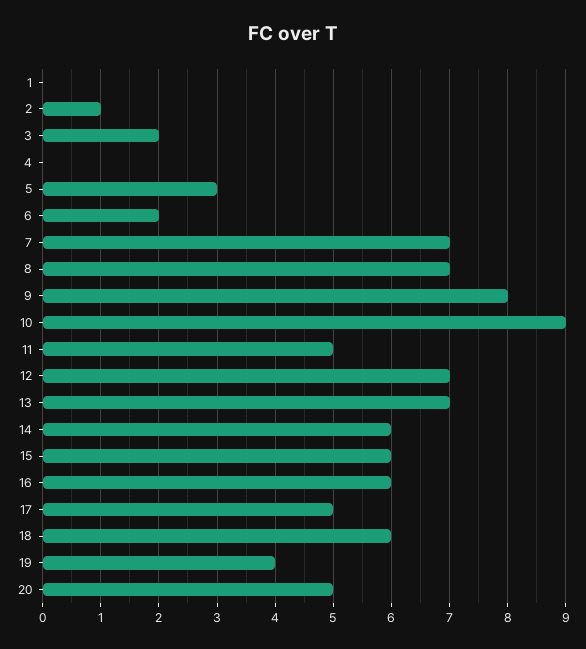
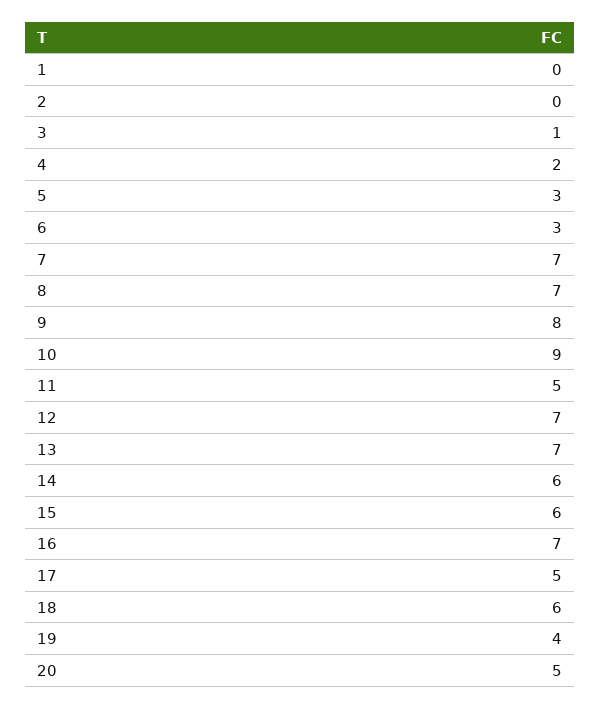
  {
    "1": 0,
-   "2": 1,
+   "2": 0,
-   "3": 2,
+   "3": 1,
-   "4": 0,
+   "4": 2,
    "5": 3,
-   "6": 2,
+   "6": 3,
    "7": 7,
    "8": 7,
    "9": 8,
    "10": 9,
    "11": 5,
    "12": 7,
    "13": 7,
    "14": 6,
    "15": 6,
-   "16": 6,
+   "16": 7,
    "17": 5,
    "18": 6,
    "19": 4,
    "20": 5
  }

